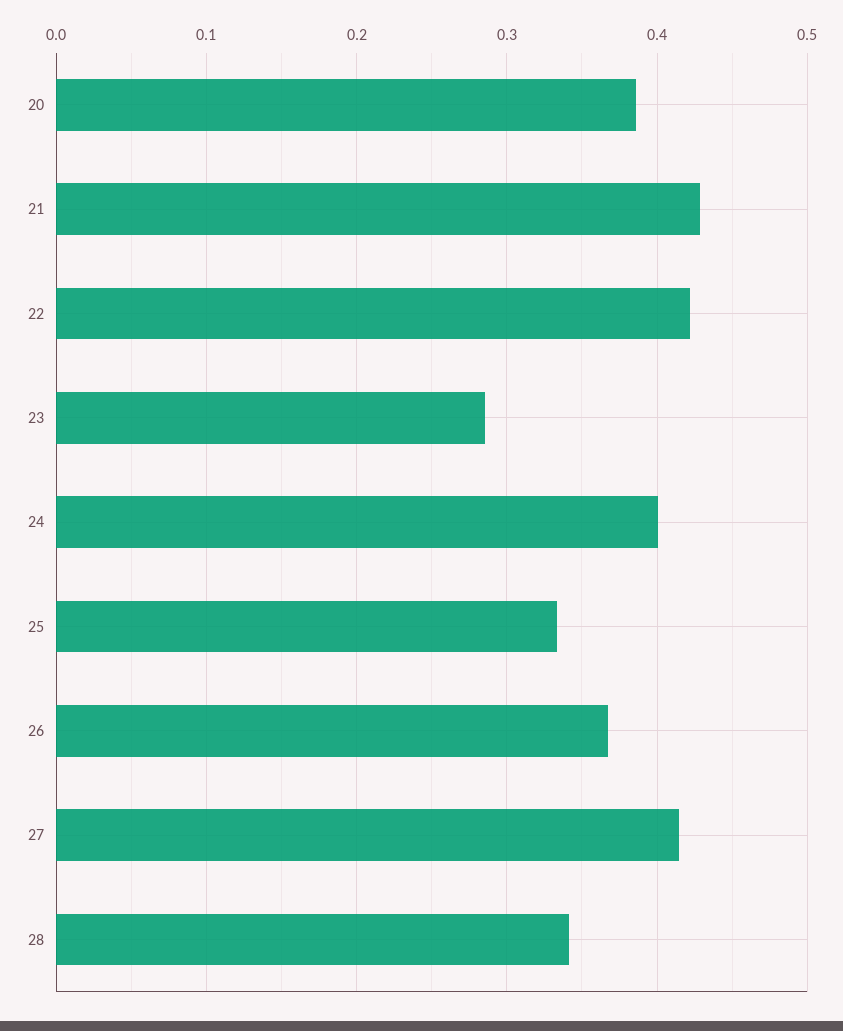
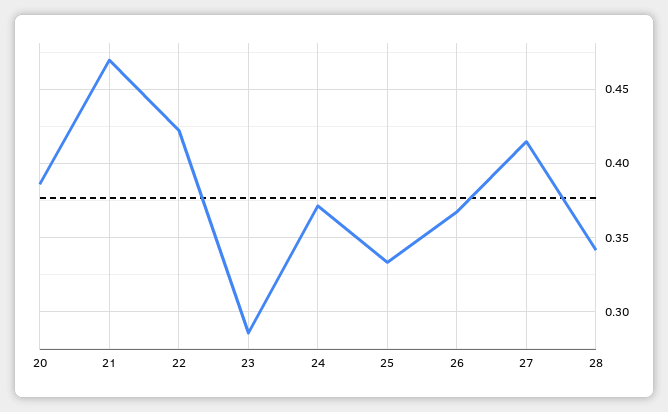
  {
    "20": 0.385,
-   "21": 0.43,
+   "21": 0.47,
    "22": 0.42,
    "23": 0.285,
-   "24": 0.4,
+   "24": 0.37,
    "25": 0.335,
    "26": 0.365,
    "27": 0.415,
    "28": 0.34
  }

